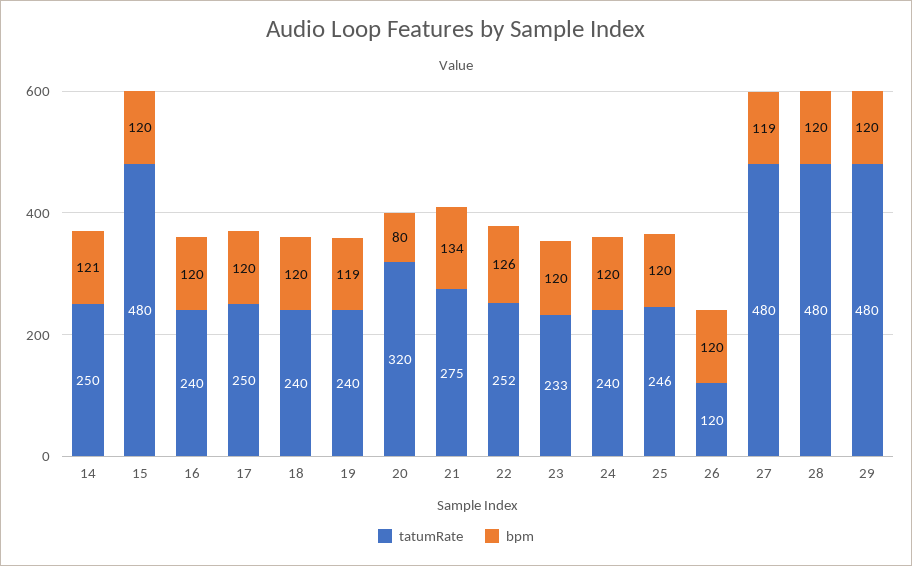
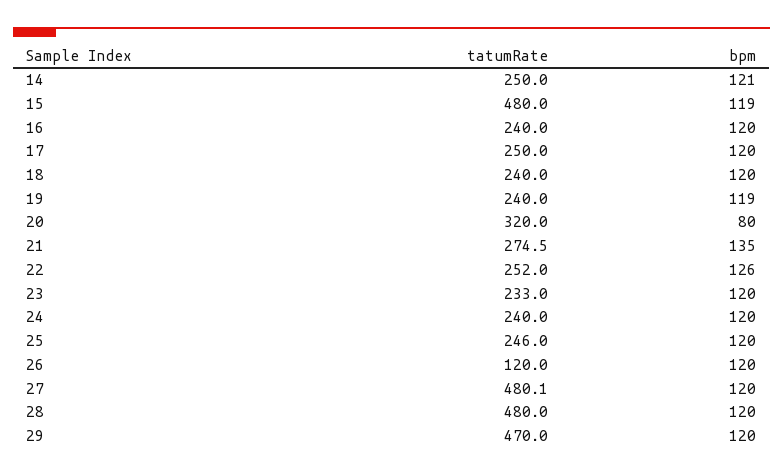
  {
    "tatumRate": {
      "14": 250,
      "15": 480,
      "16": 240,
      "17": 250,
      "18": 240,
      "19": 240,
      "20": 320,
      "21": 274.5,
      "22": 252,
      "23": 233,
      "24": 240,
      "25": 246,
      "26": 120,
      "27": 480.1,
      "28": 480,
-     "29": 480
+     "29": 470
    },
    "bpm": {
      "14": 121,
-     "15": 120,
+     "15": 119,
      "16": 120,
      "17": 120,
      "18": 120,
      "19": 119,
      "20": 80,
-     "21": 134,
+     "21": 135,
      "22": 126,
      "23": 120,
      "24": 120,
      "25": 120,
      "26": 120,
-     "27": 119,
+     "27": 120,
      "28": 120,
      "29": 120
    }
  }

